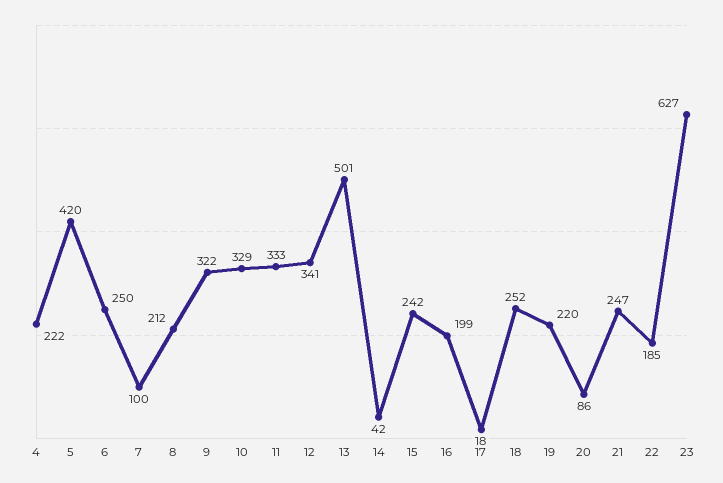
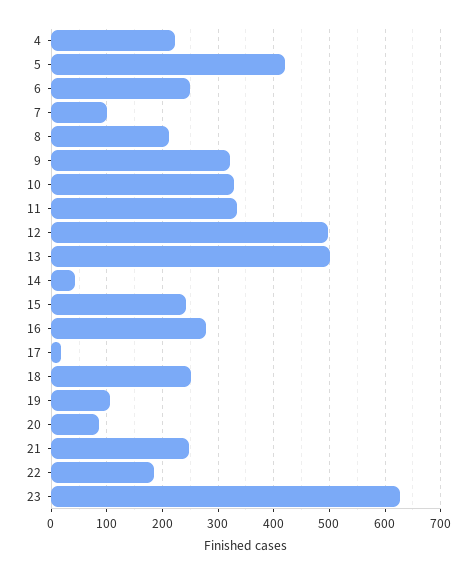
  {
    "4": 222,
    "5": 420,
    "6": 250,
    "7": 100,
    "8": 212,
    "9": 322,
    "10": 329,
    "11": 333,
-   "12": 341,
+   "12": 500,
    "13": 501,
    "14": 42,
    "15": 242,
-   "16": 199,
+   "16": 280,
    "17": 18,
    "18": 252,
-   "19": 220,
+   "19": 100,
    "20": 86,
    "21": 247,
    "22": 185,
    "23": 627
  }

